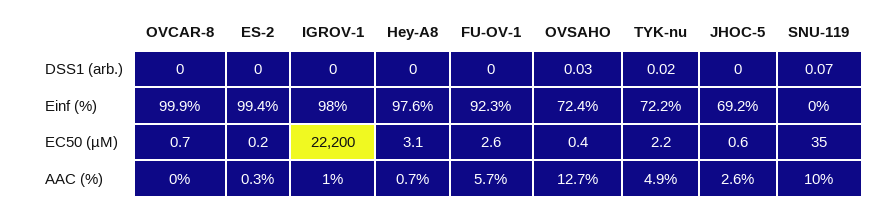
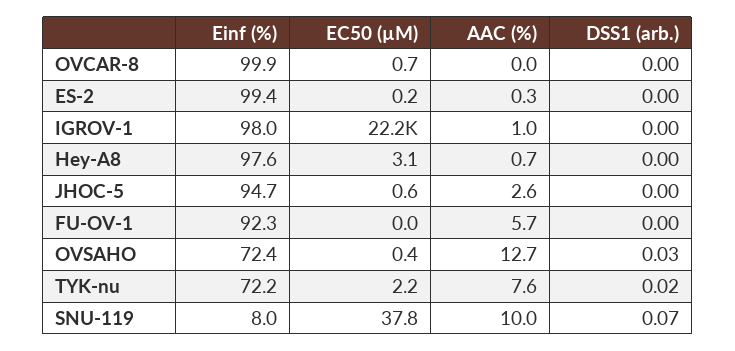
  {
    "OVCAR-8": {
      "DSS1 (arb.)": 0,
      "Einf (%)": 99.9,
      "EC50 (µM)": 0.7,
      "AAC (%)": 0
    },
    "ES-2": {
      "DSS1 (arb.)": 0,
      "Einf (%)": 99.4,
      "EC50 (µM)": 0.2,
      "AAC (%)": 0.3
    },
    "IGROV-1": {
      "DSS1 (arb.)": 0,
      "Einf (%)": 98,
      "EC50 (µM)": 22200,
      "AAC (%)": 1
    },
    "Hey-A8": {
      "DSS1 (arb.)": 0,
      "Einf (%)": 97.6,
      "EC50 (µM)": 3.1,
      "AAC (%)": 0.7
    },
    "FU-OV-1": {
      "DSS1 (arb.)": 0,
      "Einf (%)": 92.3,
-     "EC50 (µM)": 2.6,
+     "EC50 (µM)": 0,
      "AAC (%)": 5.7
    },
    "OVSAHO": {
      "DSS1 (arb.)": 0.03,
      "Einf (%)": 72.4,
      "EC50 (µM)": 0.4,
      "AAC (%)": 12.7
    },
    "TYK-nu": {
      "DSS1 (arb.)": 0.02,
      "Einf (%)": 72.2,
      "EC50 (µM)": 2.2,
-     "AAC (%)": 4.9
+     "AAC (%)": 7.6
    },
    "JHOC-5": {
      "DSS1 (arb.)": 0,
-     "Einf (%)": 69.2,
+     "Einf (%)": 94.7,
      "EC50 (µM)": 0.6,
      "AAC (%)": 2.6
    },
    "SNU-119": {
      "DSS1 (arb.)": 0.07,
-     "Einf (%)": 0,
+     "Einf (%)": 8,
-     "EC50 (µM)": 35,
+     "EC50 (µM)": 37.8,
      "AAC (%)": 10
    }
  }

